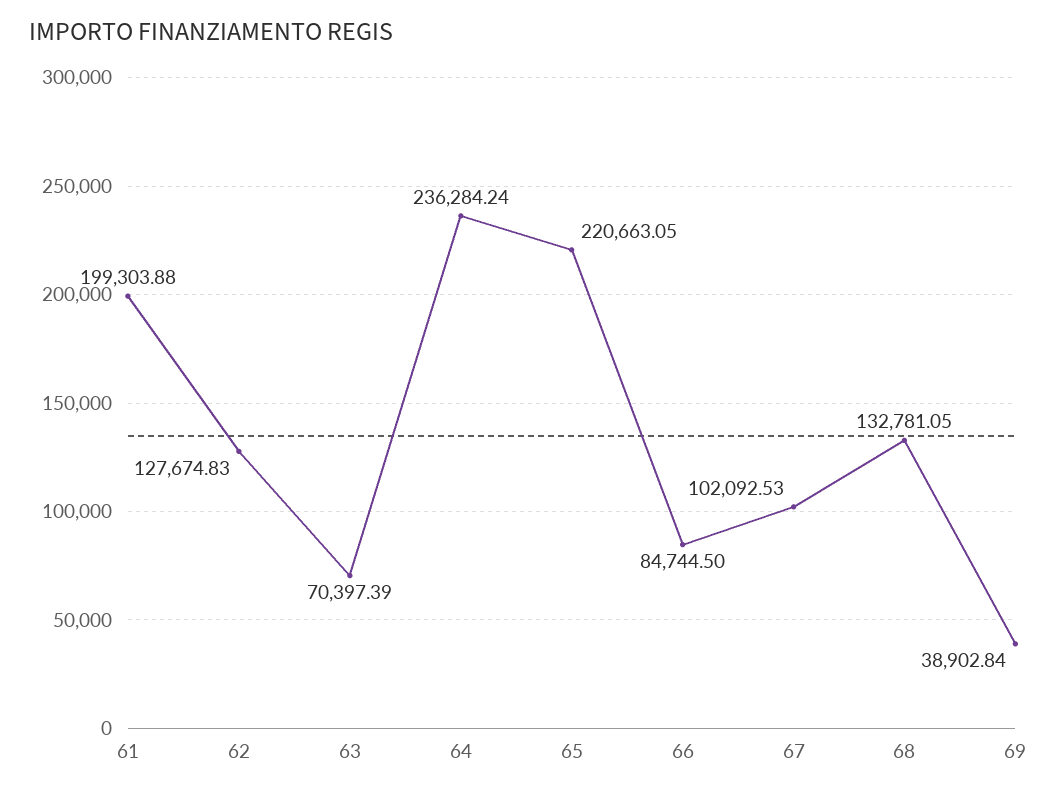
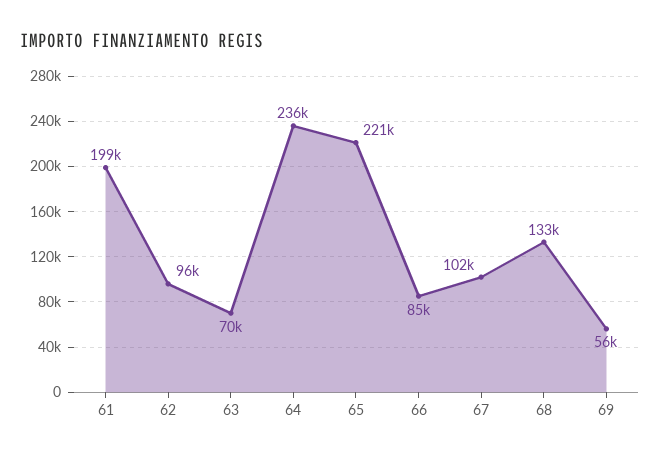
  {
    "61": 199303.88,
-   "62": 127674.83,
+   "62": 96000,
    "63": 70397.39,
    "64": 236284.24,
    "65": 220663.05,
    "66": 84744.5,
    "67": 102092.53,
    "68": 132781.05,
-   "69": 38902.84
+   "69": 56000
  }

